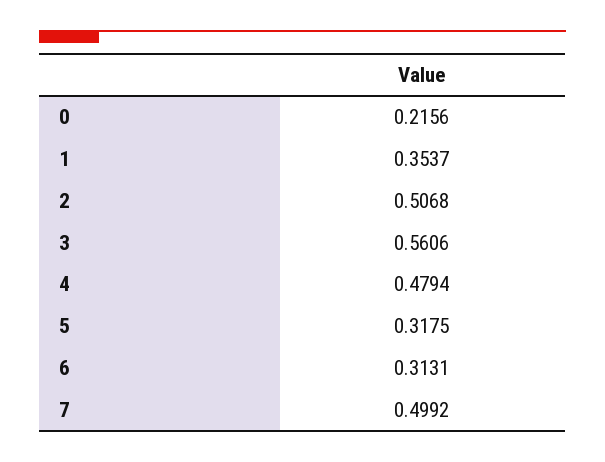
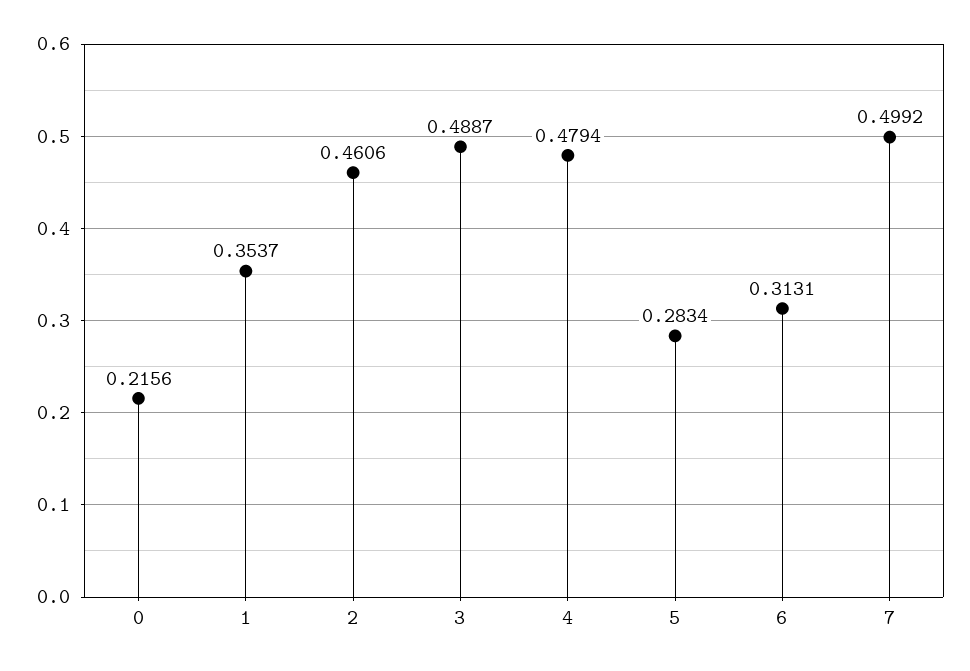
  {
    "0": 0.2156,
    "1": 0.3537,
-   "2": 0.5068,
+   "2": 0.4606,
-   "3": 0.5606,
+   "3": 0.4887,
    "4": 0.4794,
-   "5": 0.3175,
+   "5": 0.2834,
    "6": 0.3131,
    "7": 0.4992
  }

